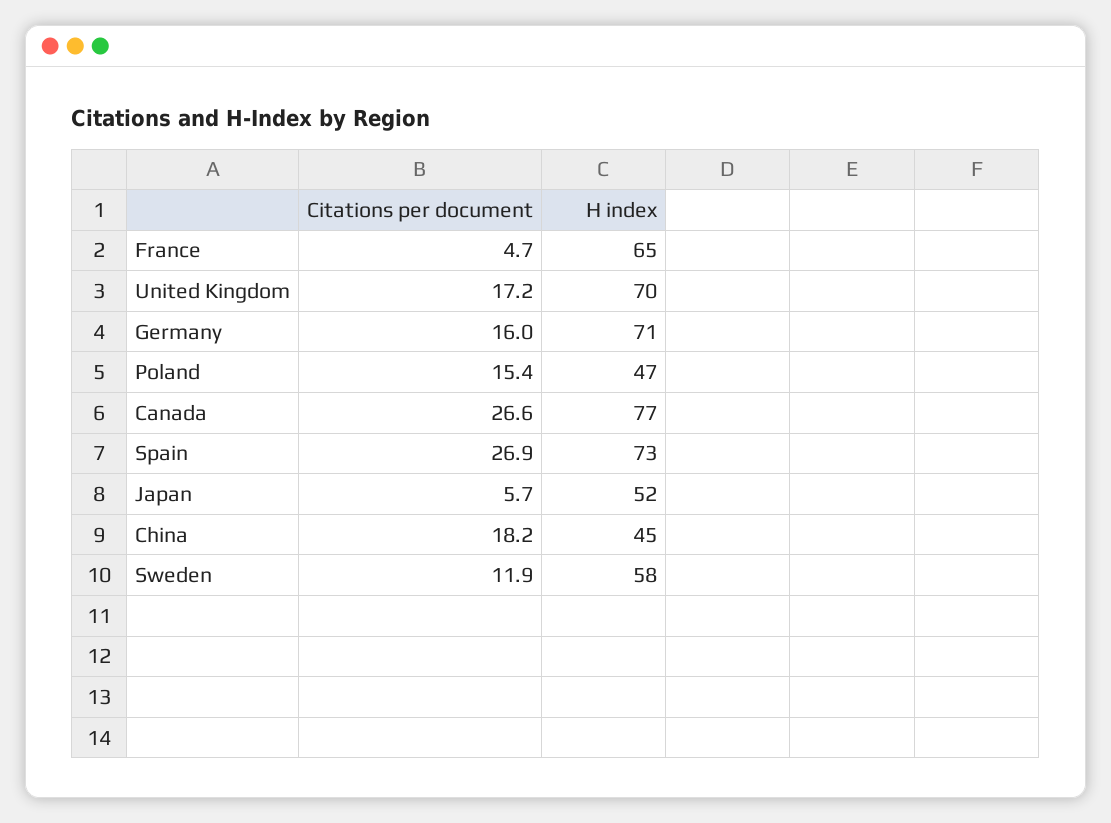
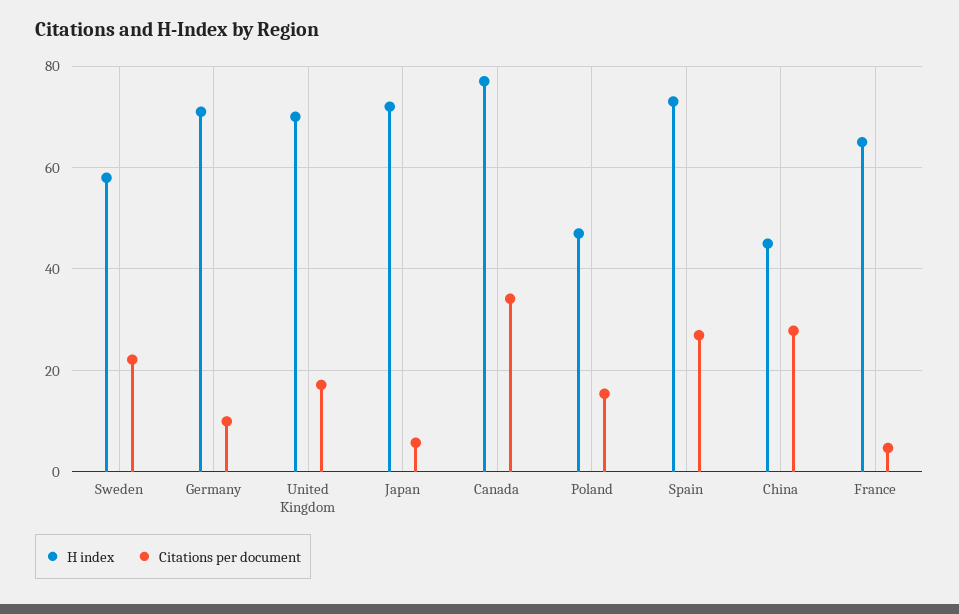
  {
    "Citations per document": {
      "France": 4.7,
      "United Kingdom": 17.2,
-     "Germany": 16,
+     "Germany": 10,
      "Poland": 15.4,
-     "Canada": 26.6,
+     "Canada": 34,
      "Spain": 26.9,
      "Japan": 5.7,
-     "China": 18.2,
+     "China": 28,
-     "Sweden": 11.9
+     "Sweden": 22
    },
    "H index": {
      "France": 65,
      "United Kingdom": 70,
      "Germany": 71,
      "Poland": 47,
      "Canada": 77,
      "Spain": 73,
-     "Japan": 52,
+     "Japan": 72,
      "China": 45,
      "Sweden": 58
    }
  }

